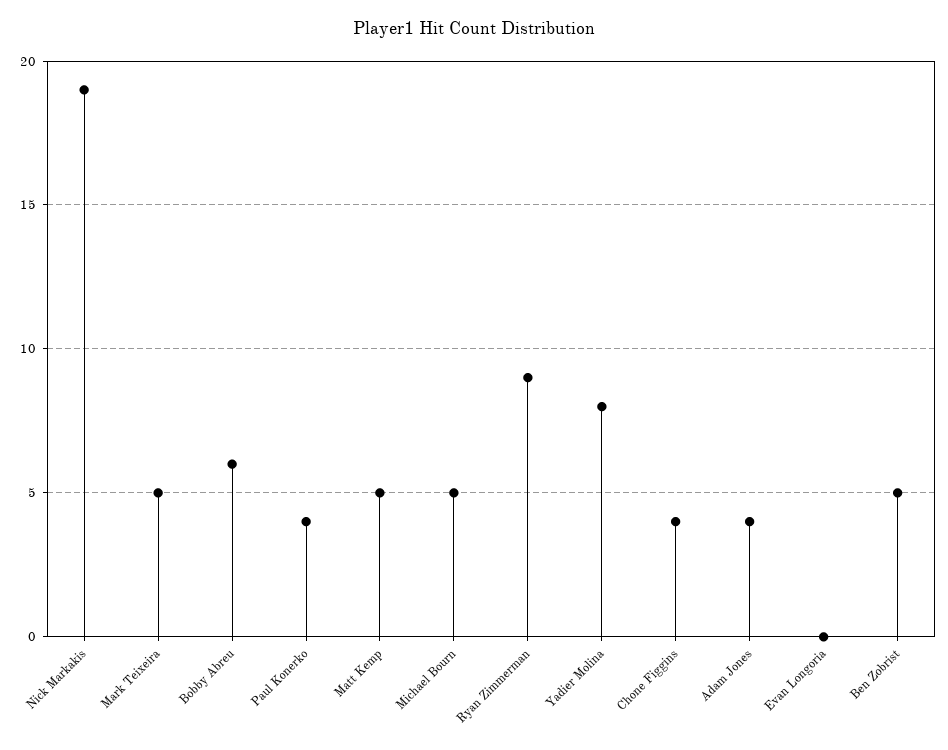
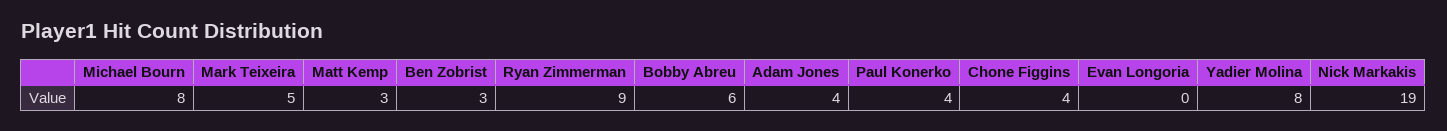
  {
    "Nick Markakis": 19,
    "Mark Teixeira": 5,
    "Bobby Abreu": 6,
    "Paul Konerko": 4,
-   "Matt Kemp": 5,
+   "Matt Kemp": 3,
-   "Michael Bourn": 5,
+   "Michael Bourn": 8,
    "Ryan Zimmerman": 9,
    "Yadier Molina": 8,
    "Chone Figgins": 4,
    "Adam Jones": 4,
    "Evan Longoria": 0,
-   "Ben Zobrist": 5
+   "Ben Zobrist": 3
  }

